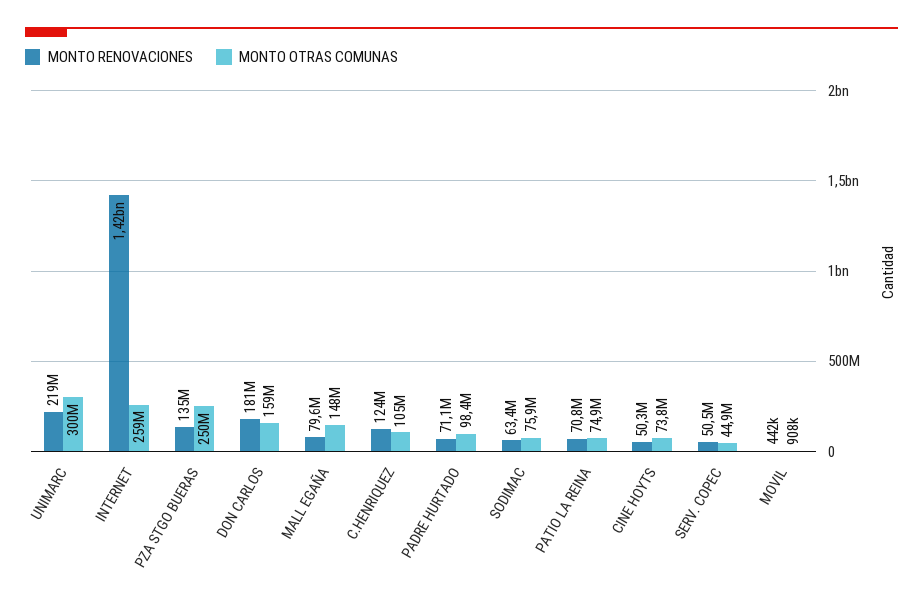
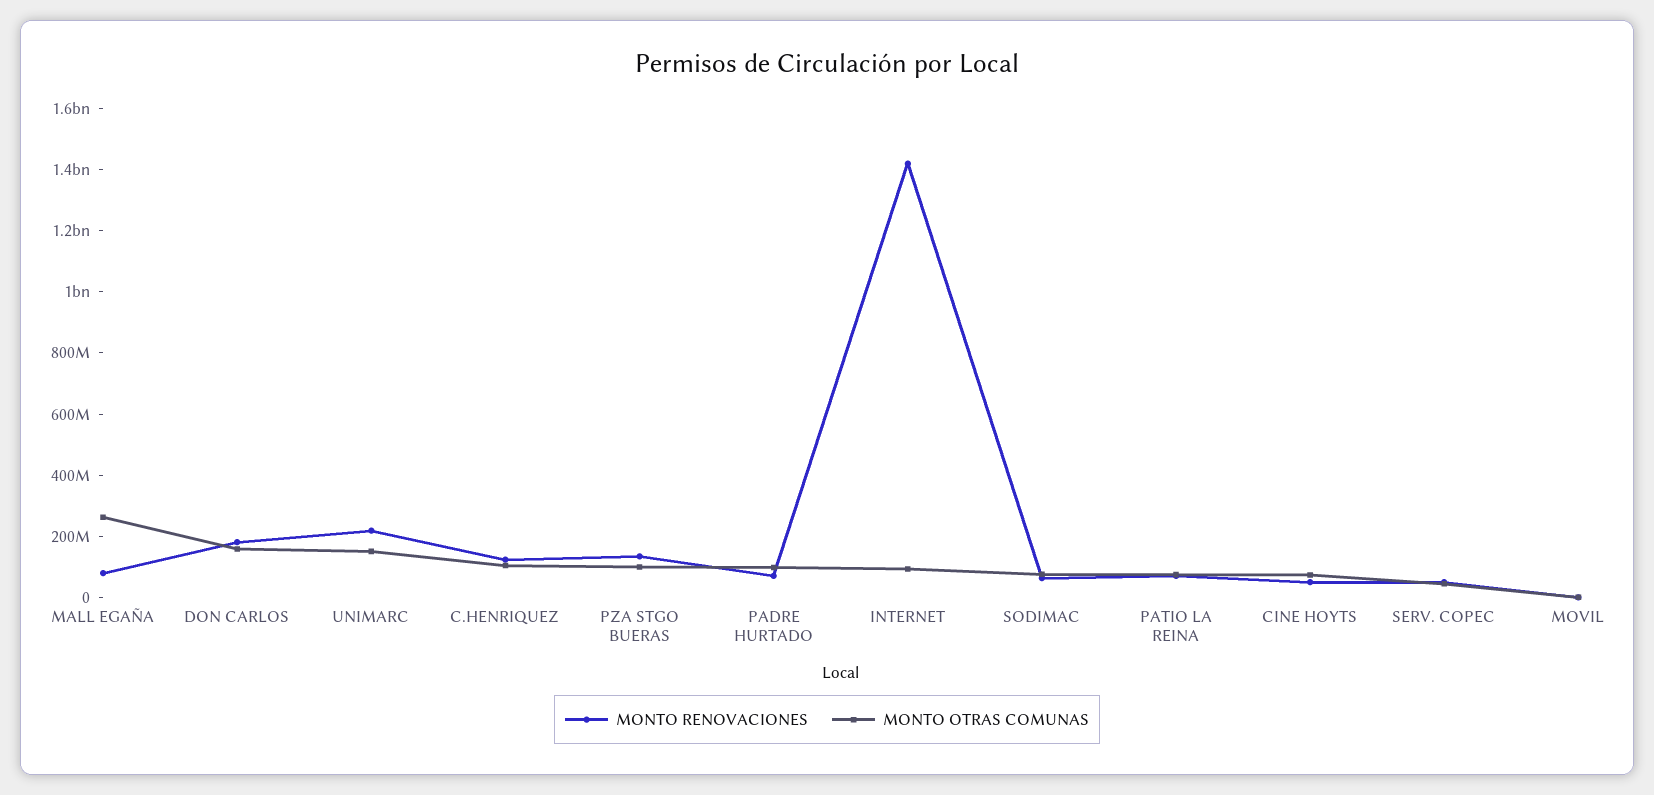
  {
    "MONTO RENOVACIONES": {
      "UNIMARC": 219000000,
      "INTERNET": 1420000000,
      "PZA STGO BUERAS": 135000000,
      "DON CARLOS": 181000000,
      "MALL EGAÑA": 79600000,
      "C.HENRIQUEZ": 124000000,
      "PADRE HURTADO": 71100000,
      "SODIMAC": 63400000,
      "PATIO LA REINA": 70800000,
      "CINE HOYTS": 50300000,
      "SERV. COPEC": 50500000,
      "MOVIL": 442000
    },
    "MONTO OTRAS COMUNAS": {
-     "UNIMARC": 300000000,
+     "UNIMARC": 150000000,
-     "INTERNET": 259000000,
+     "INTERNET": 100000000,
-     "PZA STGO BUERAS": 250000000,
+     "PZA STGO BUERAS": 100000000,
      "DON CARLOS": 159000000,
-     "MALL EGAÑA": 148000000,
+     "MALL EGAÑA": 250000000,
      "C.HENRIQUEZ": 105000000,
      "PADRE HURTADO": 98400000,
      "SODIMAC": 75900000,
      "PATIO LA REINA": 74900000,
      "CINE HOYTS": 73800000,
      "SERV. COPEC": 44900000,
      "MOVIL": 908000
    }
  }

